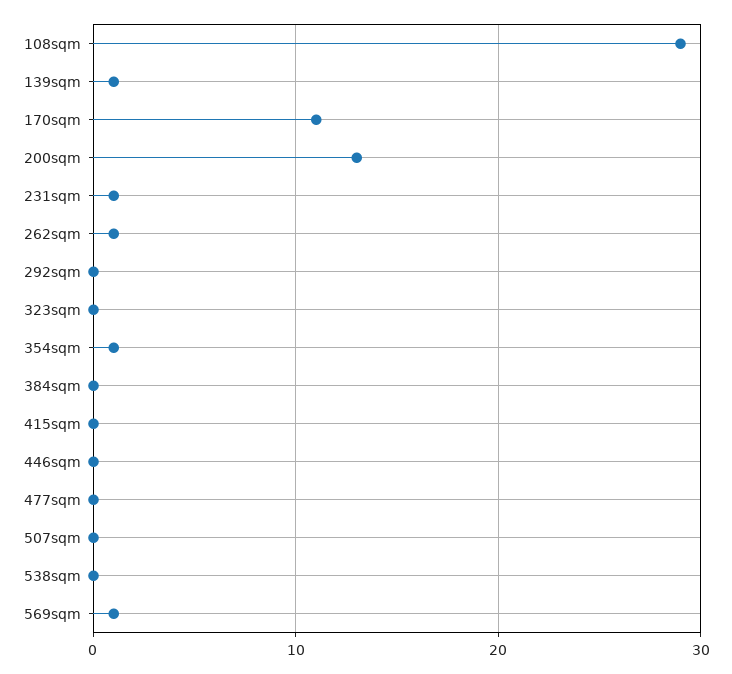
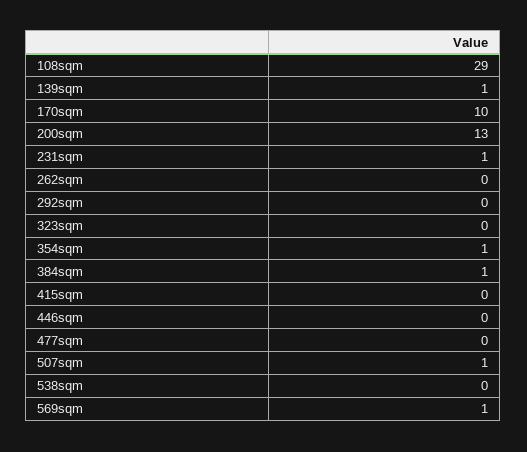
  {
    "108sqm": 29,
    "139sqm": 1,
-   "170sqm": 11,
+   "170sqm": 10,
    "200sqm": 13,
    "231sqm": 1,
-   "262sqm": 1,
+   "262sqm": 0,
    "292sqm": 0,
    "323sqm": 0,
    "354sqm": 1,
-   "384sqm": 0,
+   "384sqm": 1,
    "415sqm": 0,
    "446sqm": 0,
    "477sqm": 0,
-   "507sqm": 0,
+   "507sqm": 1,
    "538sqm": 0,
    "569sqm": 1
  }

